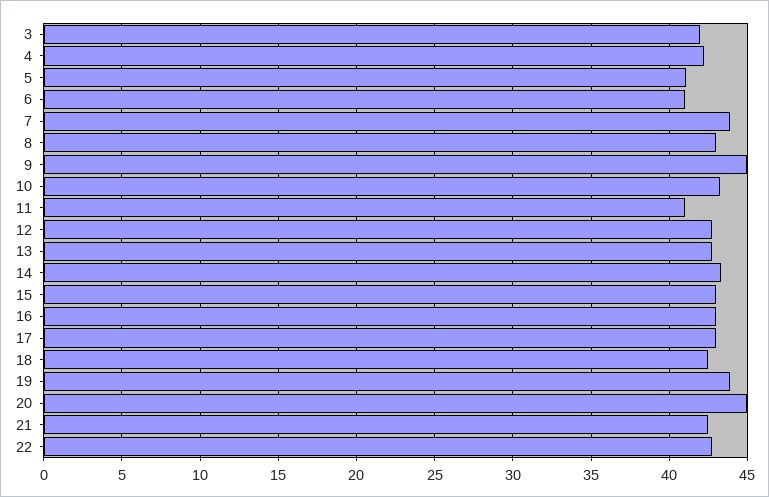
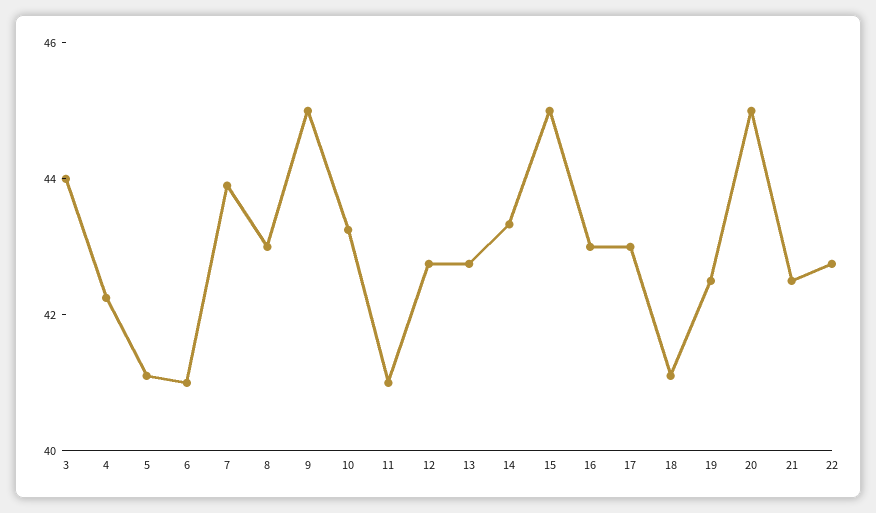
  {
-   "3": 42,
+   "3": 44,
    "4": 42.5,
    "5": 41,
    "6": 41,
    "7": 44,
    "8": 43,
    "9": 45,
    "10": 43.5,
    "11": 41,
    "12": 43,
    "13": 43,
    "14": 43.5,
-   "15": 43,
+   "15": 45,
    "16": 43,
    "17": 43,
-   "18": 42.5,
+   "18": 41,
-   "19": 44,
+   "19": 42.5,
    "20": 45,
    "21": 42.5,
    "22": 43
  }

